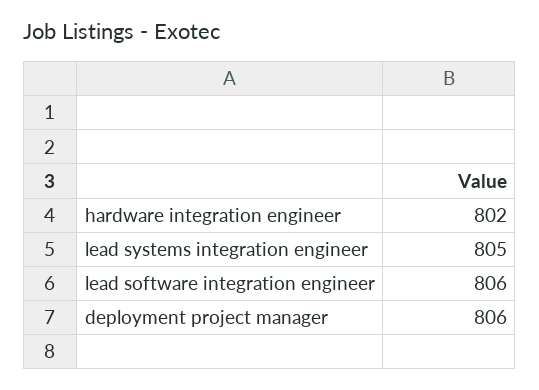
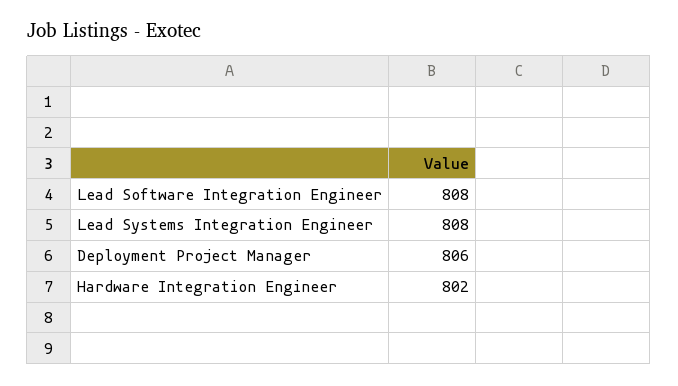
  {
    "hardware integration engineer": 802,
-   "lead systems integration engineer": 805,
+   "lead systems integration engineer": 808,
-   "lead software integration engineer": 806,
+   "lead software integration engineer": 808,
    "deployment project manager": 806
  }

